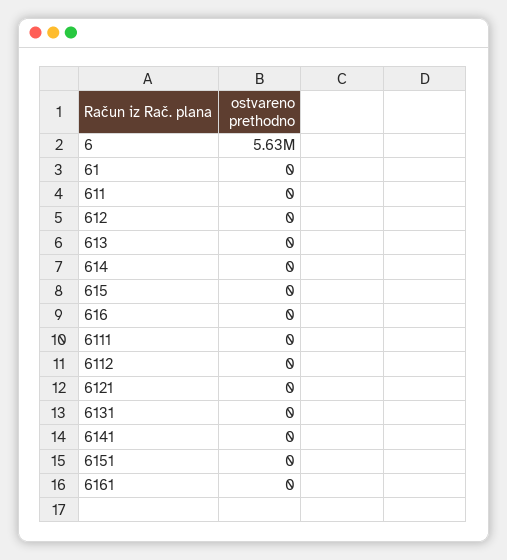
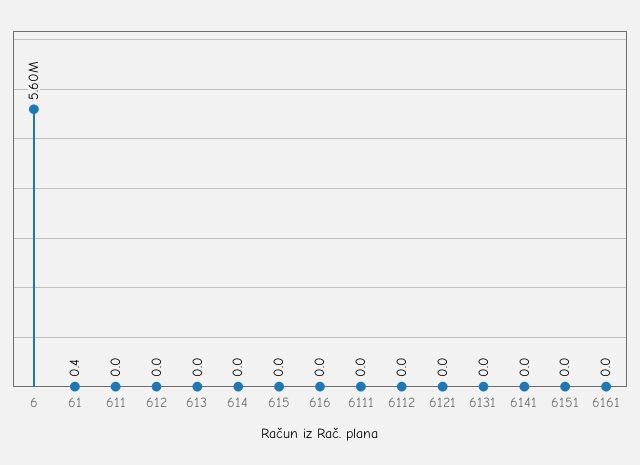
  {
-   "6": 5630000,
+   "6": 5600000,
-   "61": 0,
+   "61": 0.4,
    "611": 0,
    "612": 0,
    "613": 0,
    "614": 0,
    "615": 0,
    "616": 0,
    "6111": 0,
    "6112": 0,
    "6121": 0,
    "6131": 0,
    "6141": 0,
    "6151": 0,
    "6161": 0
  }

